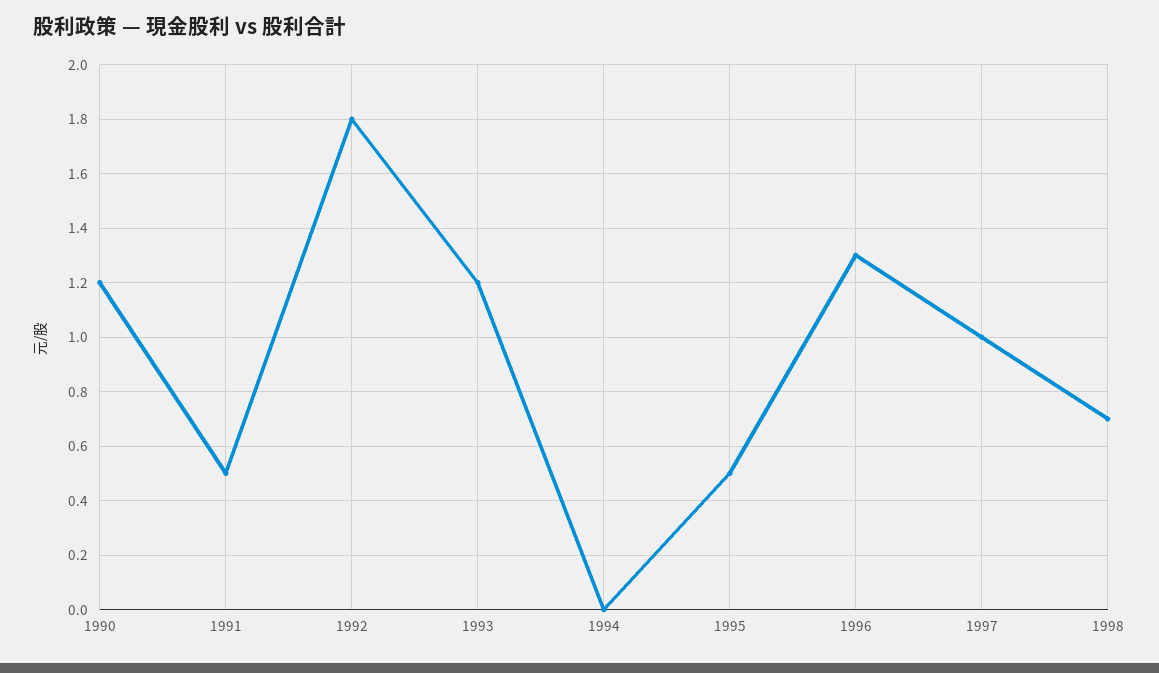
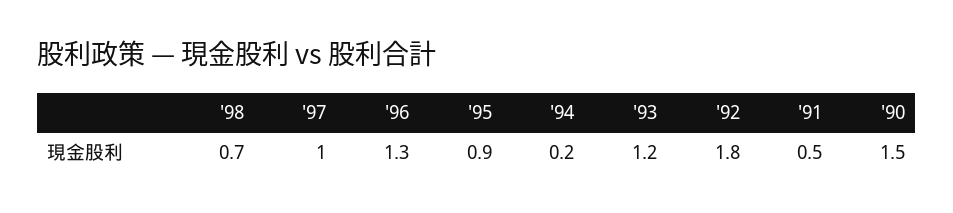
  {
-   "1990": 1.2,
+   "1990": 1.5,
    "1991": 0.5,
    "1992": 1.8,
    "1993": 1.2,
-   "1994": 0,
+   "1994": 0.2,
-   "1995": 0.5,
+   "1995": 0.9,
    "1996": 1.3,
    "1997": 1,
    "1998": 0.7
  }

